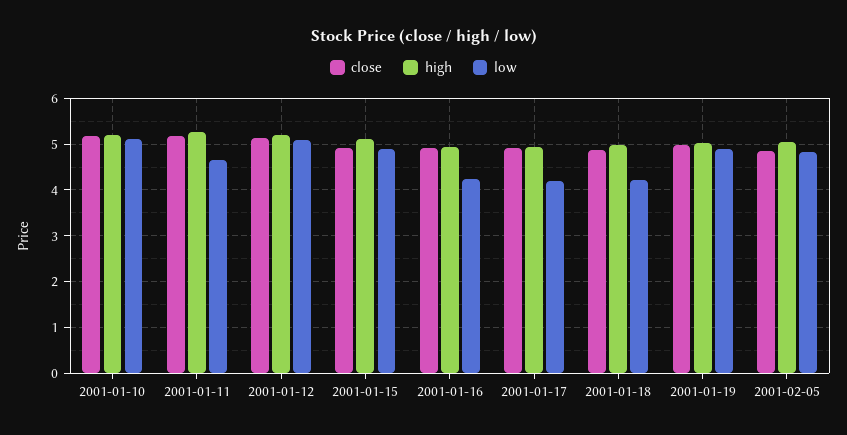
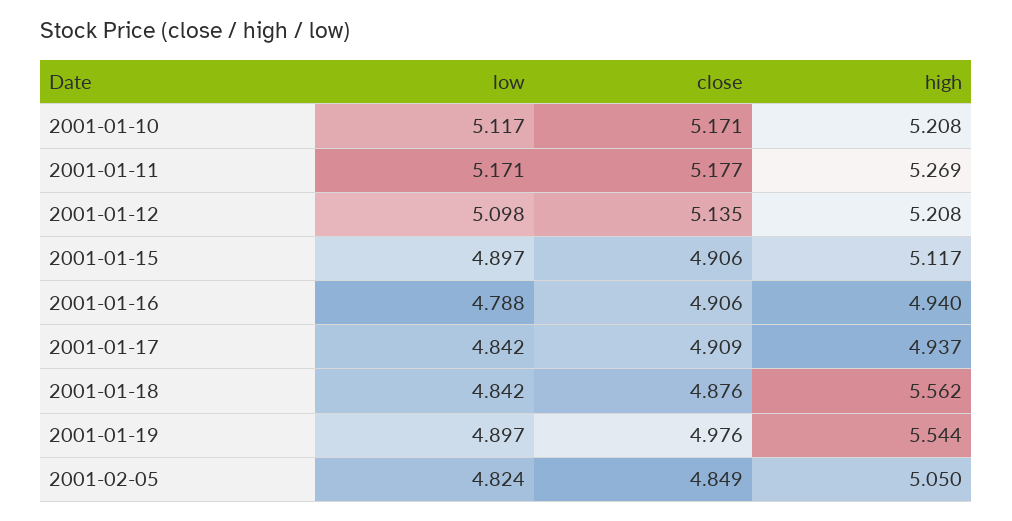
  {
    "close": {
      "2001-01-10": 5.171,
      "2001-01-11": 5.177,
      "2001-01-12": 5.135,
      "2001-01-15": 4.906,
      "2001-01-16": 4.906,
      "2001-01-17": 4.909,
      "2001-01-18": 4.876,
      "2001-01-19": 4.976,
      "2001-02-05": 4.849
    },
    "high": {
      "2001-01-10": 5.208,
      "2001-01-11": 5.269,
      "2001-01-12": 5.208,
      "2001-01-15": 5.117,
      "2001-01-16": 4.94,
      "2001-01-17": 4.937,
-     "2001-01-18": 5,
+     "2001-01-18": 5.562,
-     "2001-01-19": 5,
+     "2001-01-19": 5.544,
      "2001-02-05": 5.05
    },
    "low": {
      "2001-01-10": 5.117,
-     "2001-01-11": 4.6,
+     "2001-01-11": 5.171,
      "2001-01-12": 5.098,
      "2001-01-15": 4.897,
-     "2001-01-16": 4.2,
+     "2001-01-16": 4.788,
-     "2001-01-17": 4.2,
+     "2001-01-17": 4.842,
-     "2001-01-18": 4.2,
+     "2001-01-18": 4.842,
      "2001-01-19": 4.897,
      "2001-02-05": 4.824
    }
  }

